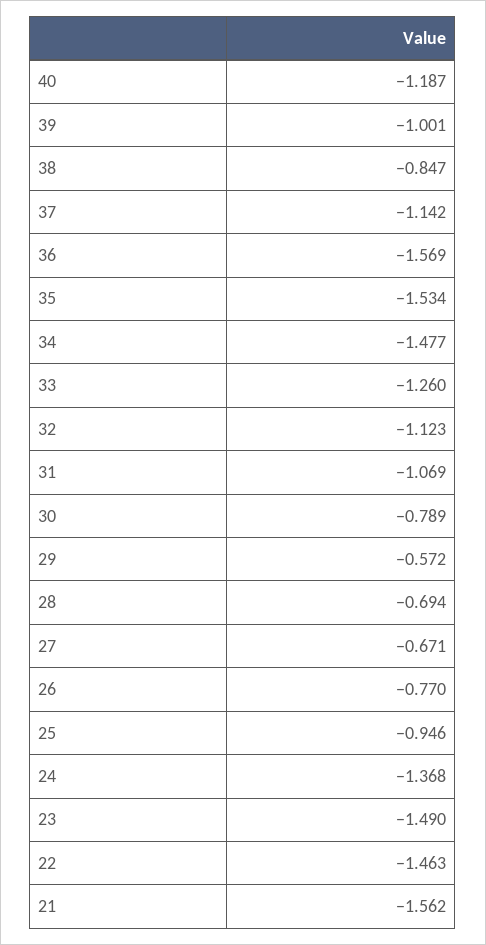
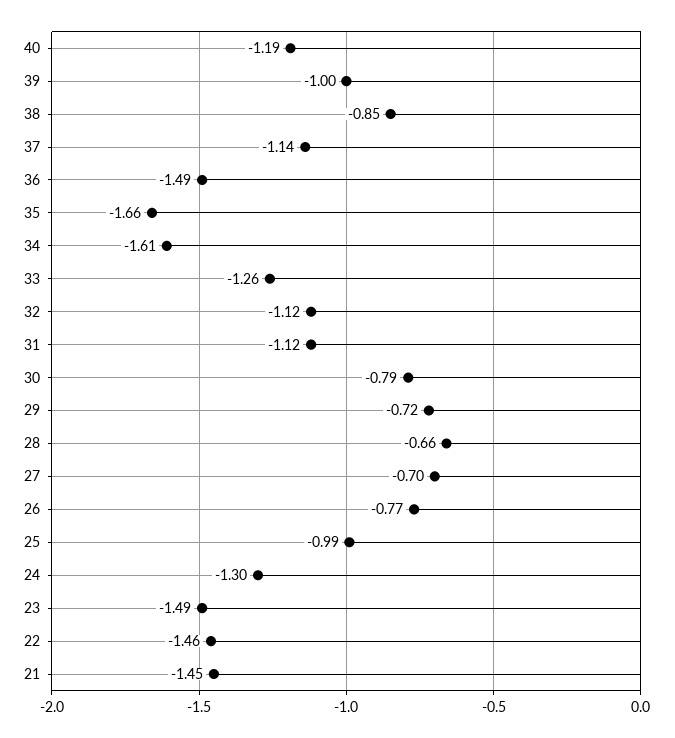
  {
    "40": -1.187,
    "39": -1.001,
    "38": -0.847,
    "37": -1.142,
-   "36": -1.569,
+   "36": -1.49,
-   "35": -1.534,
+   "35": -1.66,
-   "34": -1.477,
+   "34": -1.61,
    "33": -1.26,
    "32": -1.123,
-   "31": -1.069,
+   "31": -1.12,
    "30": -0.789,
-   "29": -0.572,
+   "29": -0.72,
-   "28": -0.694,
+   "28": -0.66,
-   "27": -0.671,
+   "27": -0.7,
    "26": -0.77,
-   "25": -0.946,
+   "25": -0.99,
-   "24": -1.368,
+   "24": -1.3,
    "23": -1.49,
    "22": -1.463,
-   "21": -1.562
+   "21": -1.45
  }

